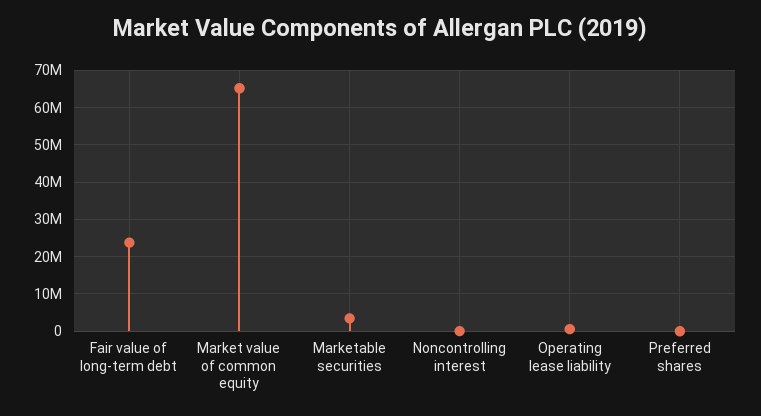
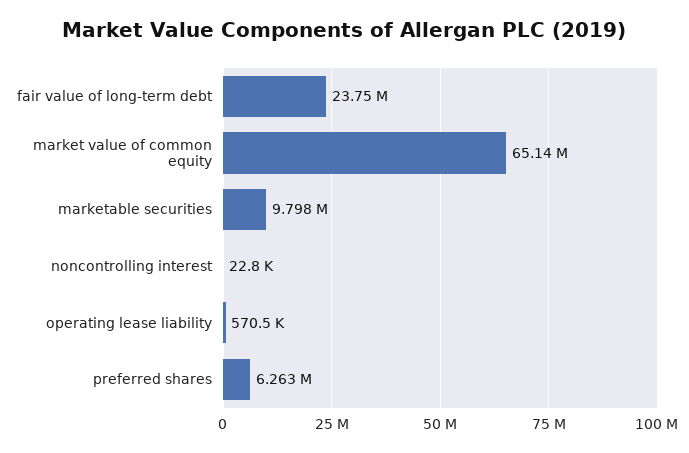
  {
    "Fair value of long-term debt": 23750000,
    "Market value of common equity": 65140000,
-   "Marketable securities": 4000000,
+   "Marketable securities": 9798000,
    "Noncontrolling interest": 22800,
    "Operating lease liability": 570500,
-   "Preferred shares": 0
+   "Preferred shares": 6263000
  }

